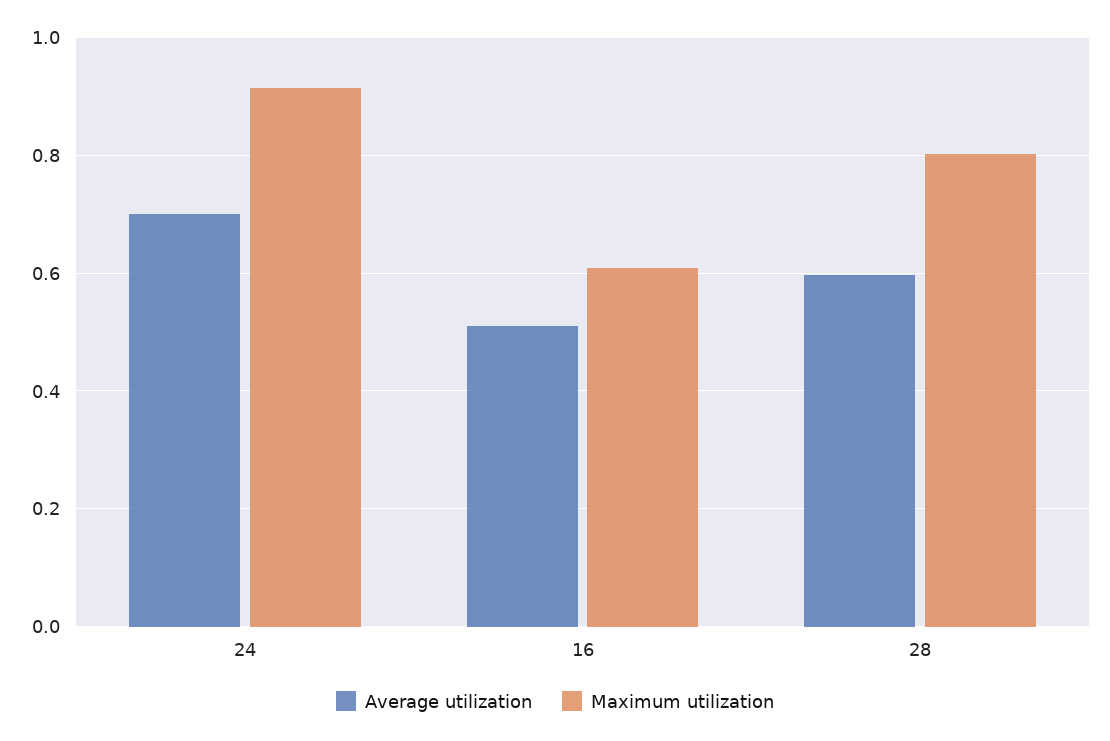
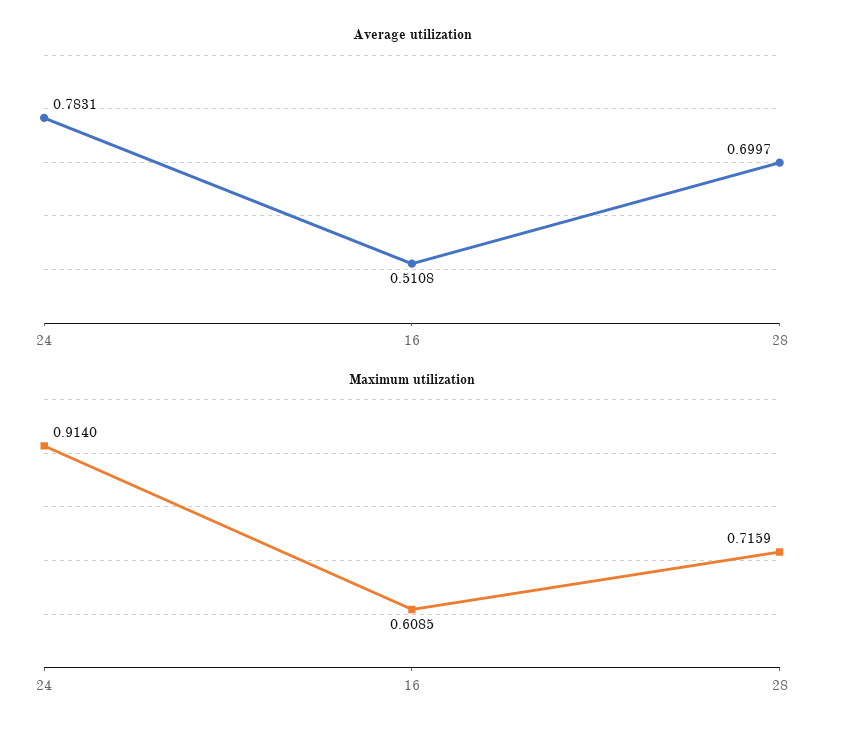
  {
    "Average utilization": {
-     "24": 0.7,
+     "24": 0.7831,
      "16": 0.5108,
-     "28": 0.6
+     "28": 0.6997
    },
    "Maximum utilization": {
      "24": 0.914,
      "16": 0.6085,
-     "28": 0.8
+     "28": 0.7159
    }
  }

